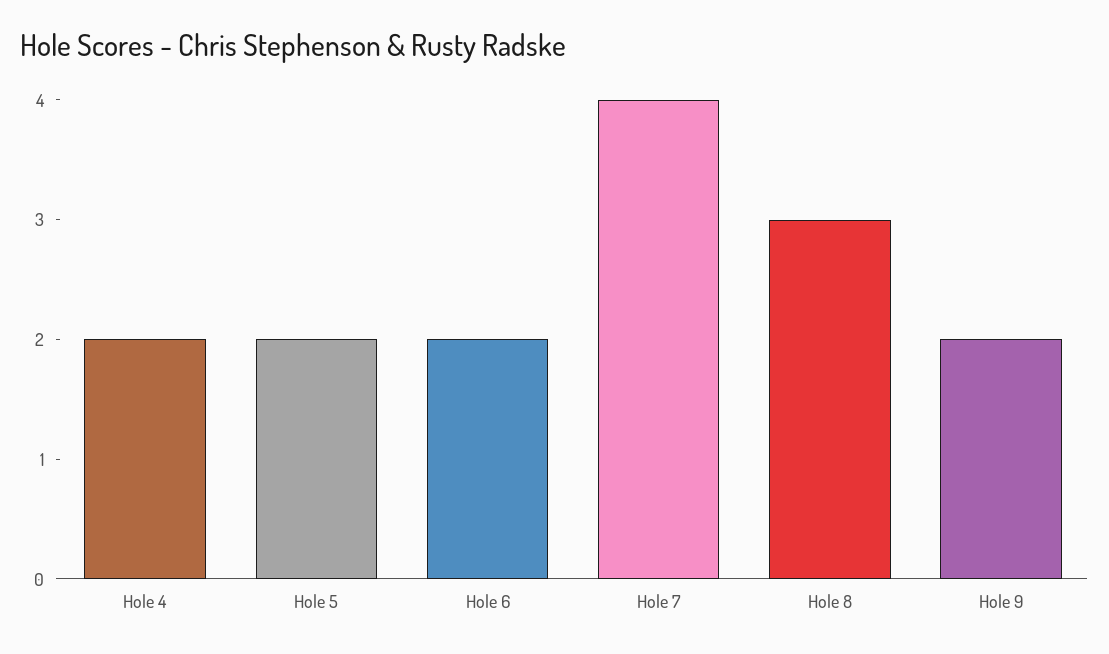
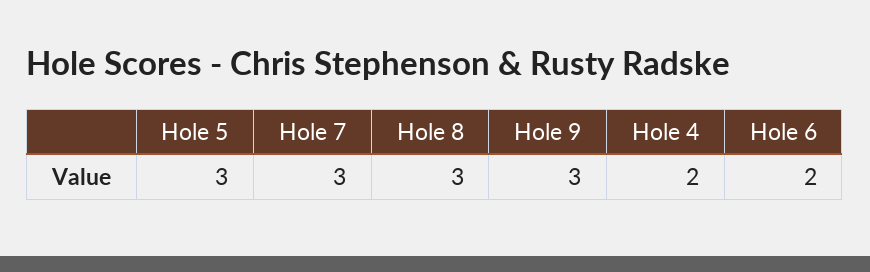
  {
    "Hole 4": 2,
-   "Hole 5": 2,
+   "Hole 5": 3,
    "Hole 6": 2,
-   "Hole 7": 4,
+   "Hole 7": 3,
    "Hole 8": 3,
-   "Hole 9": 2
+   "Hole 9": 3
  }

